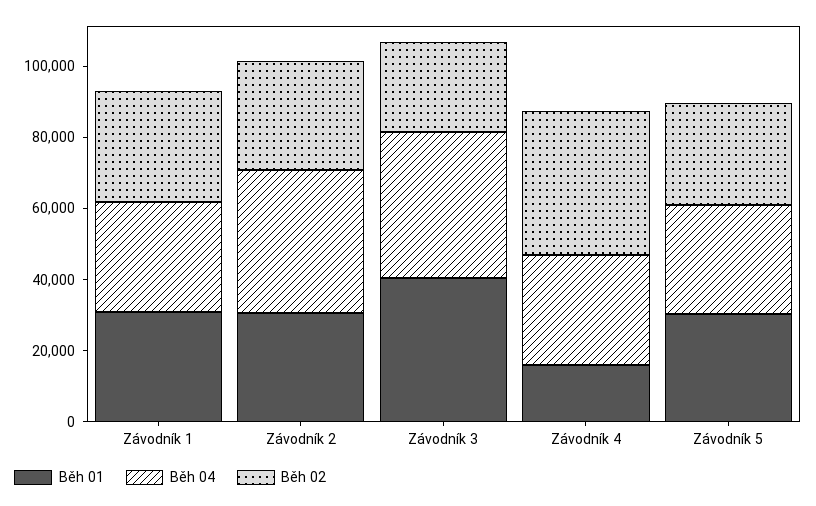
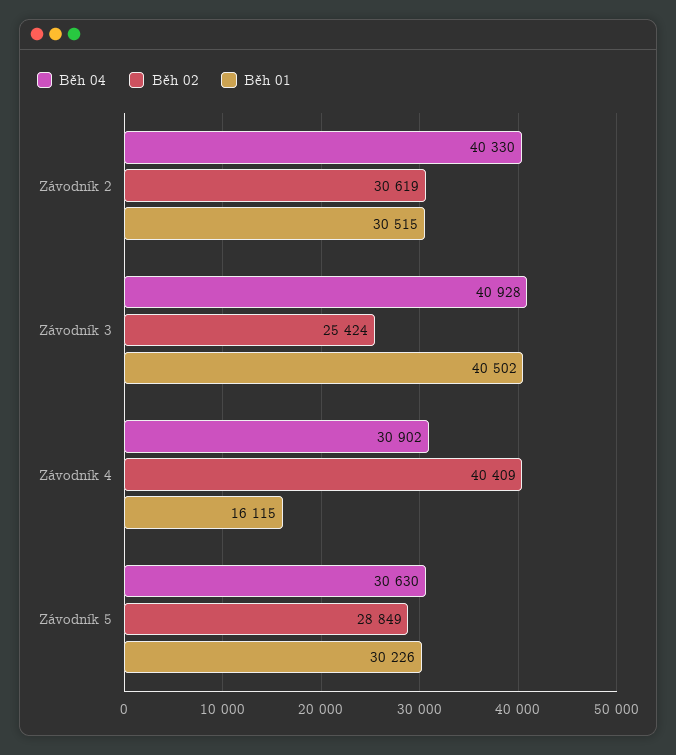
  {
    "Běh 01": {
-     "Závodník 1": 30000,
      "Závodník 2": 30515,
      "Závodník 3": 40502,
      "Závodník 4": 16115,
      "Závodník 5": 30226
    },
    "Běh 04": {
-     "Závodník 1": 30000,
      "Závodník 2": 40330,
      "Závodník 3": 40928,
      "Závodník 4": 30902,
      "Závodník 5": 30630
    },
    "Běh 02": {
-     "Závodník 1": 30000,
      "Závodník 2": 30619,
      "Závodník 3": 25424,
      "Závodník 4": 40409,
      "Závodník 5": 28849
    }
  }

